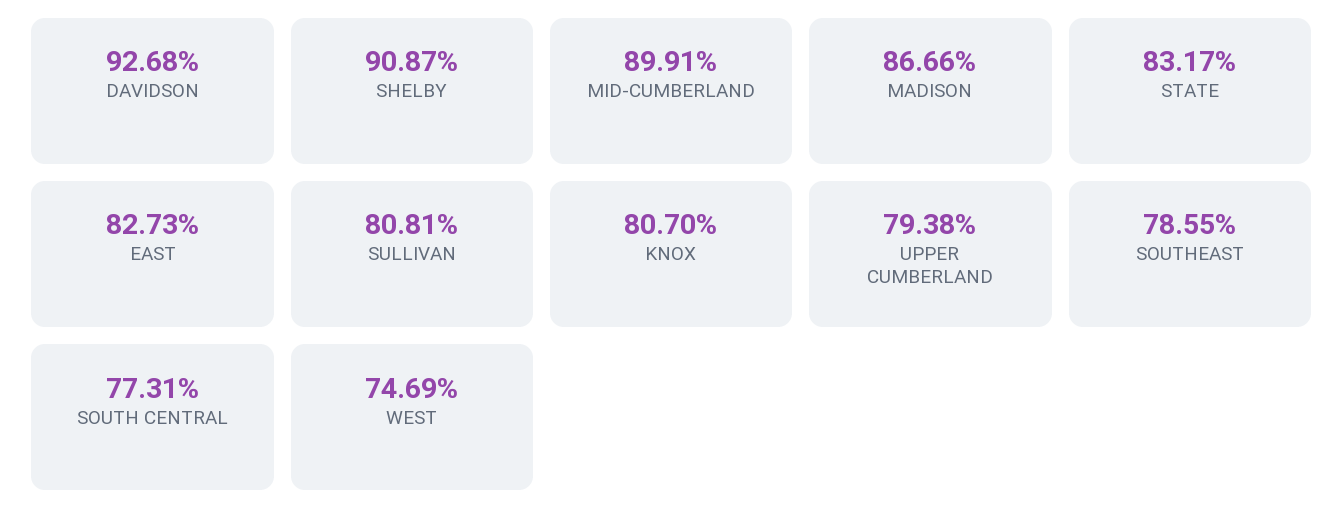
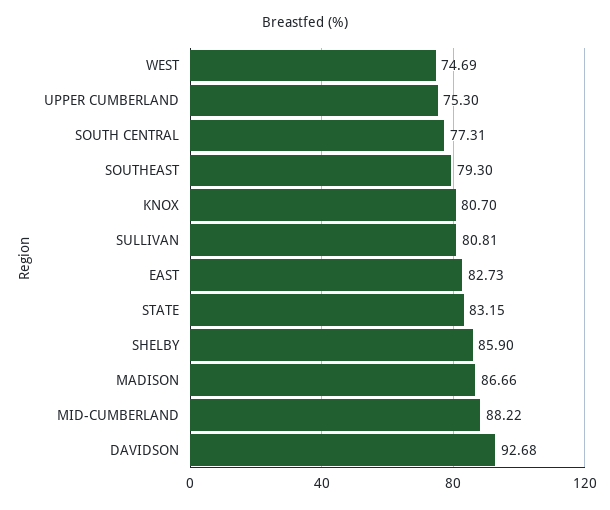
  {
    "DAVIDSON": 92.68,
-   "SHELBY": 90.87,
+   "SHELBY": 85.9,
-   "MID-CUMBERLAND": 89.91,
+   "MID-CUMBERLAND": 88.22,
    "MADISON": 86.66,
-   "STATE": 83.17,
+   "STATE": 83.15,
    "EAST": 82.73,
    "SULLIVAN": 80.81,
    "KNOX": 80.7,
-   "UPPER CUMBERLAND": 79.38,
+   "UPPER CUMBERLAND": 75.3,
-   "SOUTHEAST": 78.55,
+   "SOUTHEAST": 79.3,
    "SOUTH CENTRAL": 77.31,
    "WEST": 74.69
  }

